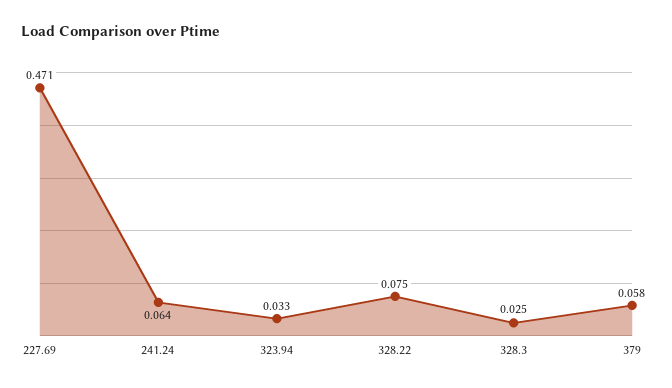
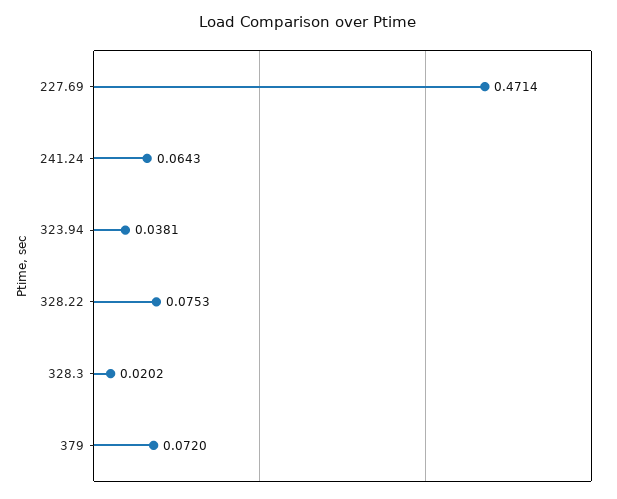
  {
    "227.69": 0.4714,
    "241.24": 0.0643,
-   "323.94": 0.033,
+   "323.94": 0.0381,
    "328.22": 0.0753,
-   "328.3": 0.025,
+   "328.3": 0.0202,
-   "379": 0.058
+   "379": 0.072
  }

